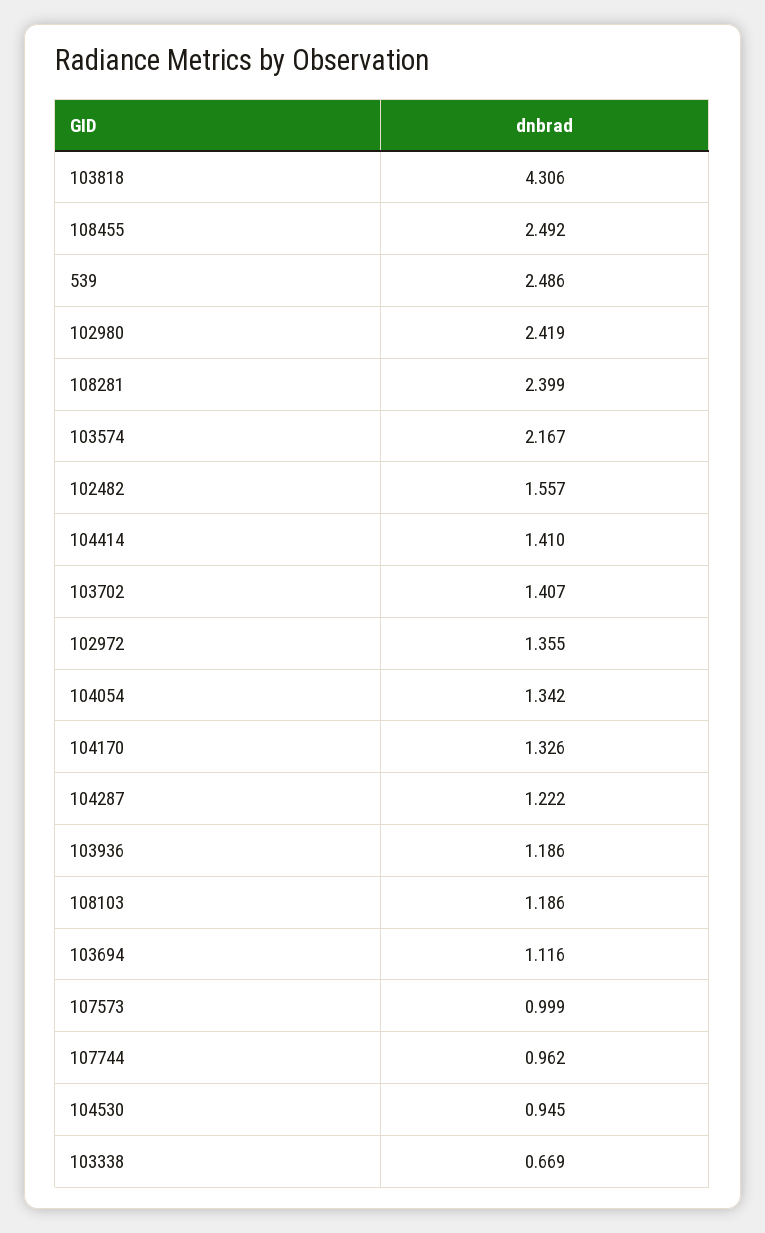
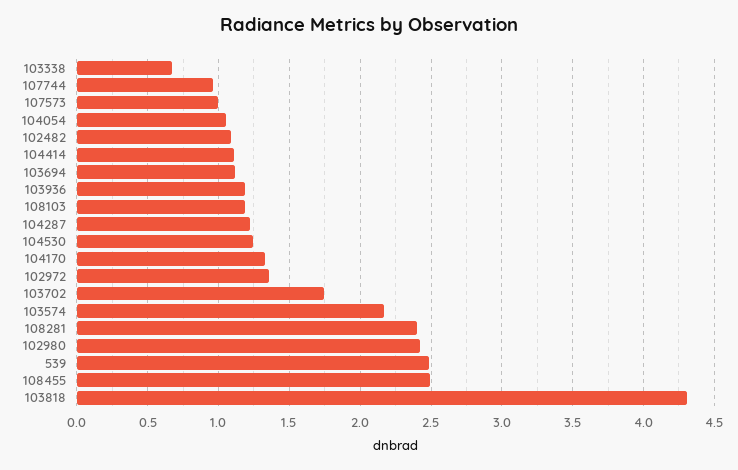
  {
    "103818": 4.306,
    "108455": 2.492,
    "539": 2.486,
    "102980": 2.419,
    "108281": 2.399,
    "103574": 2.167,
-   "102482": 1.557,
+   "102482": 1.1,
-   "104414": 1.41,
+   "104414": 1.1,
-   "103702": 1.407,
+   "103702": 1.75,
    "102972": 1.355,
-   "104054": 1.342,
+   "104054": 1.05,
    "104170": 1.326,
    "104287": 1.222,
    "103936": 1.186,
    "108103": 1.186,
    "103694": 1.116,
    "107573": 0.999,
    "107744": 0.962,
-   "104530": 0.945,
+   "104530": 1.25,
    "103338": 0.669
  }

